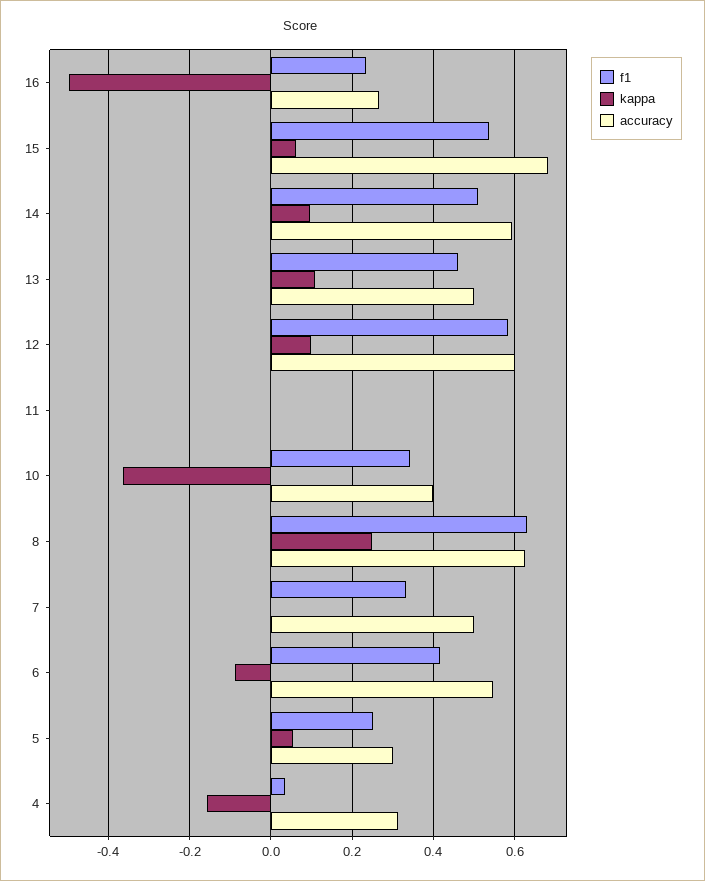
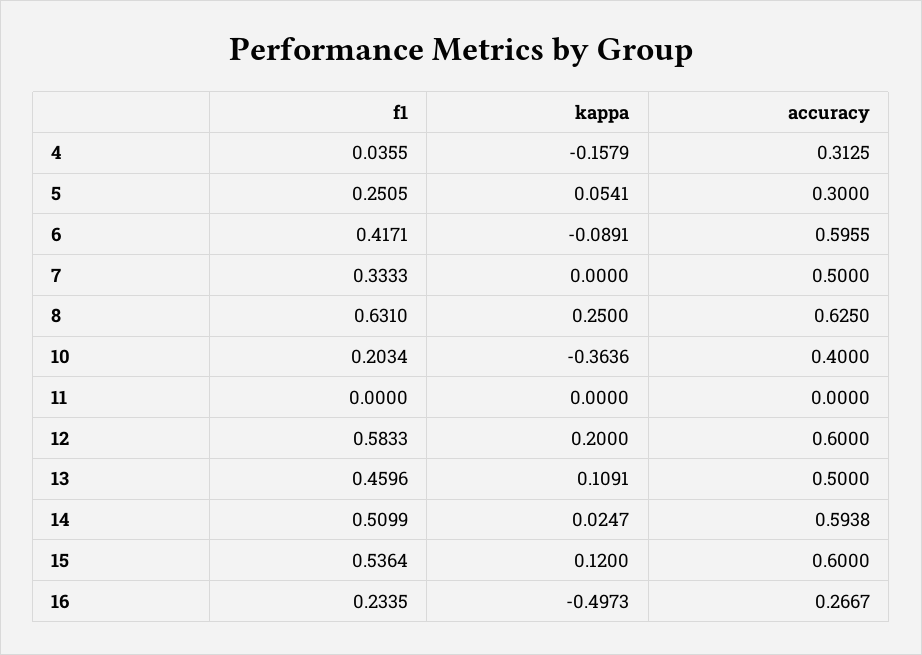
  {
    "f1": {
      "16": 0.2335,
      "15": 0.5364,
      "14": 0.5099,
      "13": 0.4596,
      "12": 0.5833,
      "11": 0,
-     "10": 0.34,
+     "10": 0.2034,
      "8": 0.631,
      "7": 0.3333,
      "6": 0.4171,
      "5": 0.2505,
      "4": 0.0355
    },
    "kappa": {
      "16": -0.4973,
-     "15": 0.06,
+     "15": 0.12,
-     "14": 0.1,
+     "14": 0.0247,
      "13": 0.1091,
-     "12": 0.1,
+     "12": 0.2,
      "11": 0,
      "10": -0.3636,
      "8": 0.25,
      "7": 0,
      "6": -0.0891,
      "5": 0.0541,
      "4": -0.1579
    },
    "accuracy": {
      "16": 0.2667,
-     "15": 0.68,
+     "15": 0.6,
      "14": 0.5938,
      "13": 0.5,
      "12": 0.6,
      "11": 0,
      "10": 0.4,
      "8": 0.625,
      "7": 0.5,
-     "6": 0.54,
+     "6": 0.5955,
      "5": 0.3,
      "4": 0.3125
    }
  }

